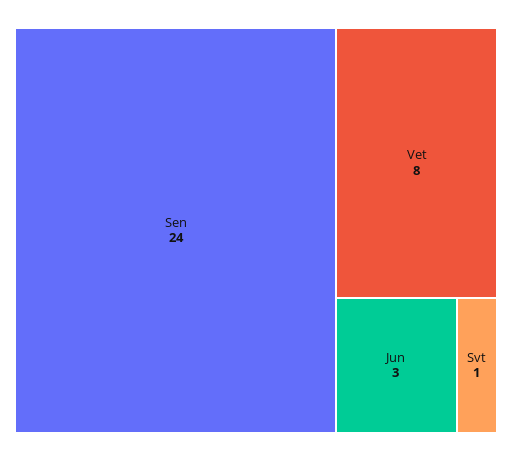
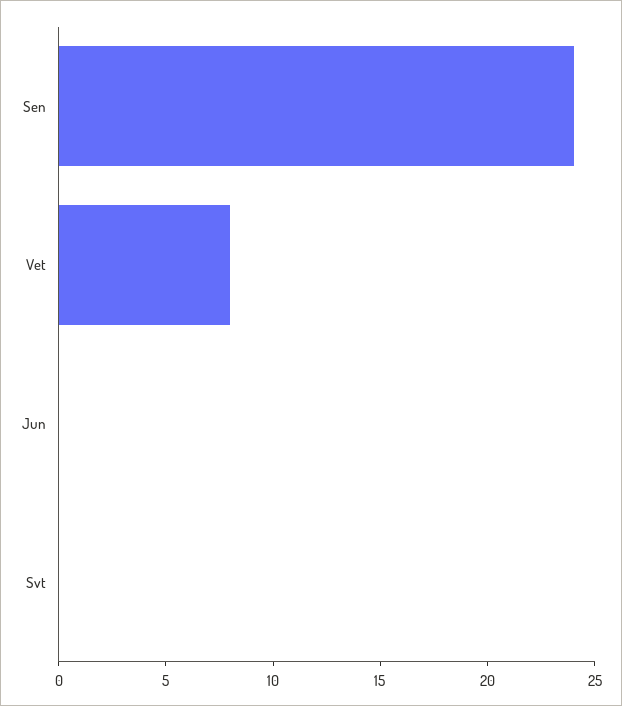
  {
    "Sen": 24,
    "Vet": 8,
-   "Jun": 3,
+   "Jun": 0,
-   "Svt": 1
+   "Svt": 0
  }

